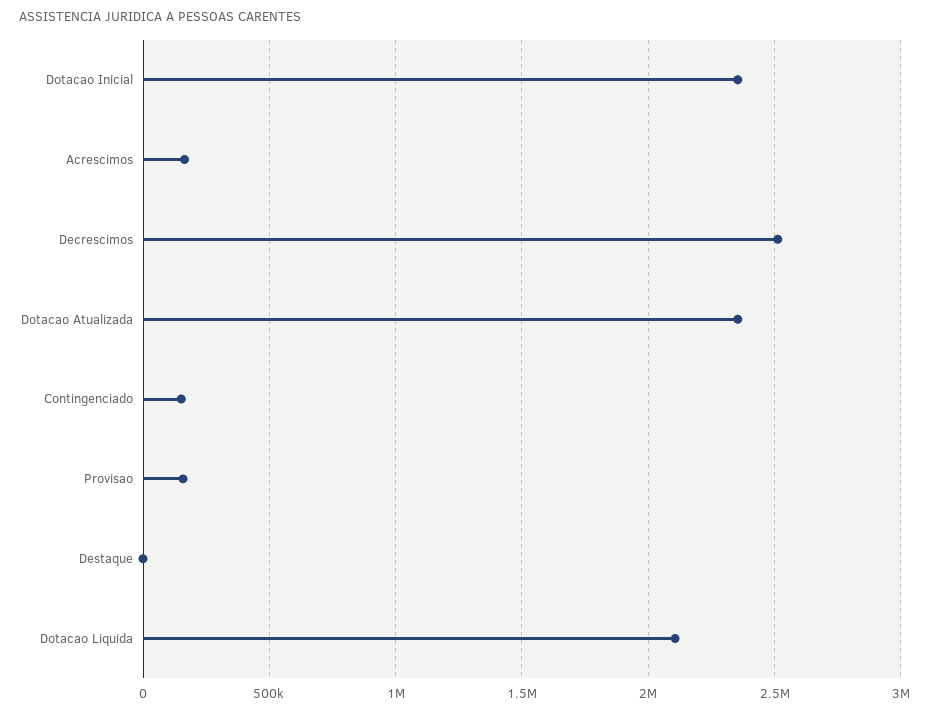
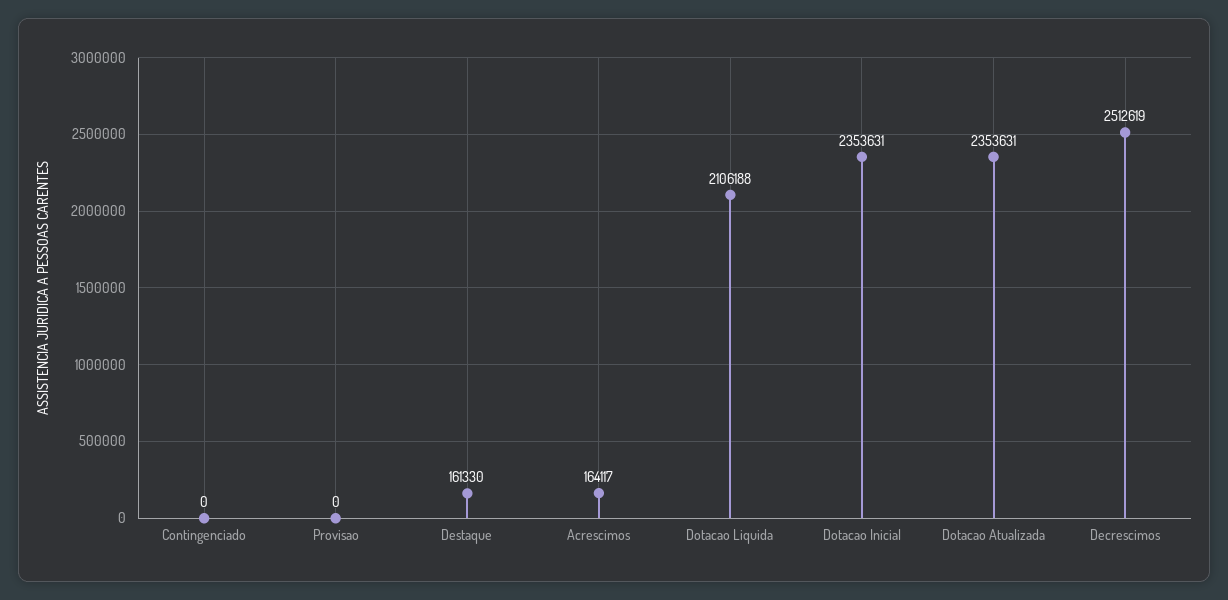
  {
    "Dotacao Inicial": 2353631,
    "Acrescimos": 164117,
    "Decrescimos": 2512619,
    "Dotacao Atualizada": 2353631,
-   "Contingenciado": 150000,
+   "Contingenciado": 0,
-   "Provisao": 150000,
+   "Provisao": 0,
-   "Destaque": 0,
+   "Destaque": 161330,
    "Dotacao Liquida": 2106188
  }

